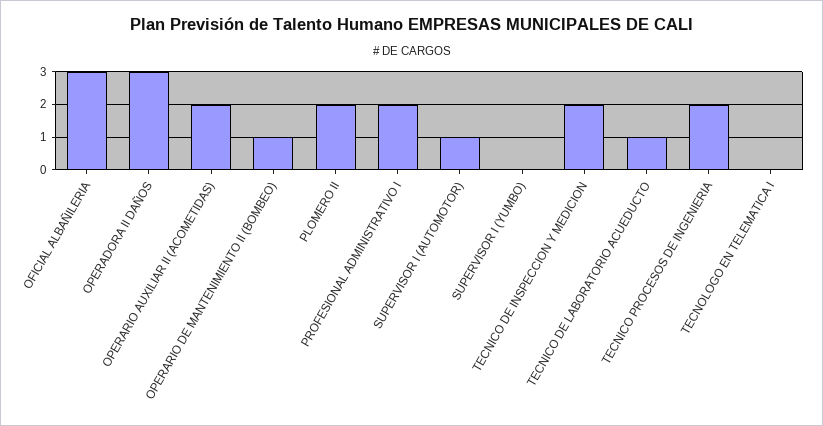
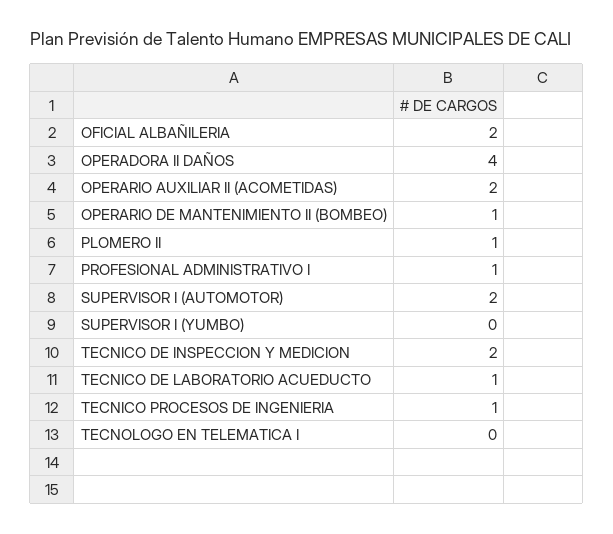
  {
-   "OFICIAL ALBAÑILERIA": 3,
+   "OFICIAL ALBAÑILERIA": 2,
-   "OPERADORA II DAÑOS": 3,
+   "OPERADORA II DAÑOS": 4,
    "OPERARIO AUXILIAR II (ACOMETIDAS)": 2,
    "OPERARIO DE MANTENIMIENTO II (BOMBEO)": 1,
-   "PLOMERO II": 2,
+   "PLOMERO II": 1,
-   "PROFESIONAL ADMINISTRATIVO I": 2,
+   "PROFESIONAL ADMINISTRATIVO I": 1,
-   "SUPERVISOR I (AUTOMOTOR)": 1,
+   "SUPERVISOR I (AUTOMOTOR)": 2,
    "SUPERVISOR I (YUMBO)": 0,
    "TECNICO DE INSPECCION Y MEDICION": 2,
    "TECNICO DE LABORATORIO ACUEDUCTO": 1,
-   "TECNICO PROCESOS DE INGENIERIA": 2,
+   "TECNICO PROCESOS DE INGENIERIA": 1,
    "TECNOLOGO EN TELEMATICA I": 0
  }

